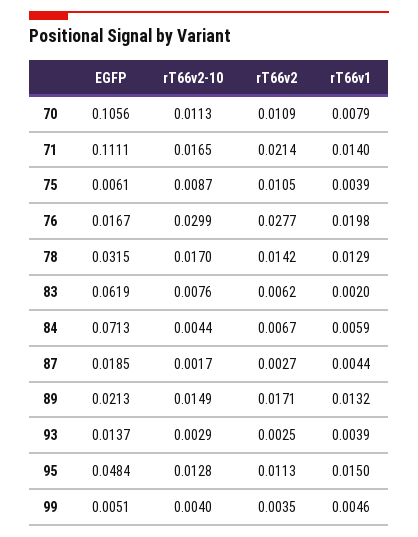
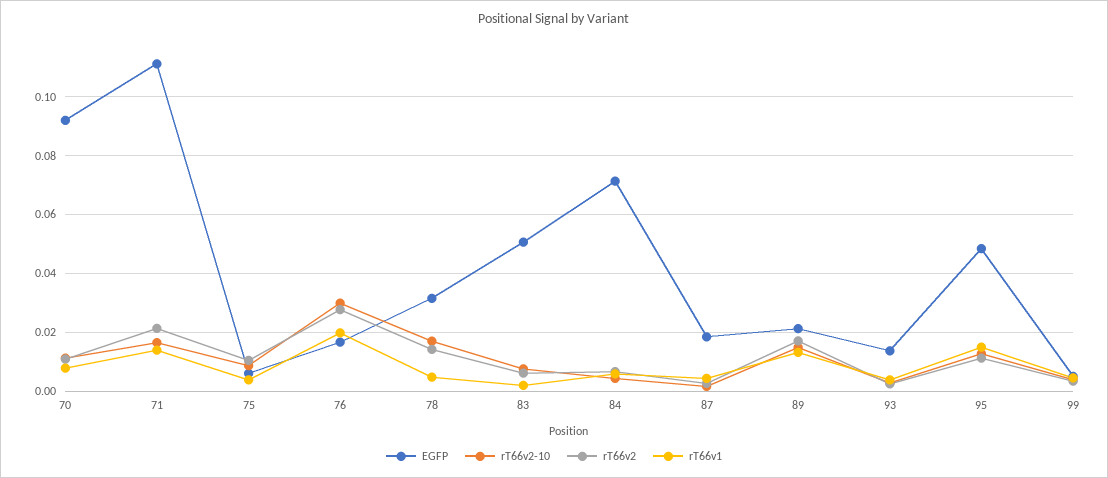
  {
    "EGFP": {
-     "70": 0.1056,
+     "70": 0.0925,
      "71": 0.1111,
      "75": 0.0061,
      "76": 0.0167,
      "78": 0.0315,
-     "83": 0.0619,
+     "83": 0.05,
      "84": 0.0713,
      "87": 0.0185,
      "89": 0.0213,
      "93": 0.0137,
      "95": 0.0484,
      "99": 0.0051
    },
    "rT66v2-10": {
      "70": 0.0113,
      "71": 0.0165,
      "75": 0.0087,
      "76": 0.0299,
      "78": 0.017,
      "83": 0.0076,
      "84": 0.0044,
      "87": 0.0017,
      "89": 0.0149,
      "93": 0.0029,
      "95": 0.0128,
      "99": 0.004
    },
    "rT66v2": {
      "70": 0.0109,
      "71": 0.0214,
      "75": 0.0105,
      "76": 0.0277,
      "78": 0.0142,
      "83": 0.0062,
      "84": 0.0067,
      "87": 0.0027,
      "89": 0.0171,
      "93": 0.0025,
      "95": 0.0113,
      "99": 0.0035
    },
    "rT66v1": {
      "70": 0.0079,
      "71": 0.014,
      "75": 0.0039,
      "76": 0.0198,
-     "78": 0.0129,
+     "78": 0.005,
      "83": 0.002,
      "84": 0.0059,
      "87": 0.0044,
      "89": 0.0132,
      "93": 0.0039,
      "95": 0.015,
      "99": 0.0046
    }
  }

